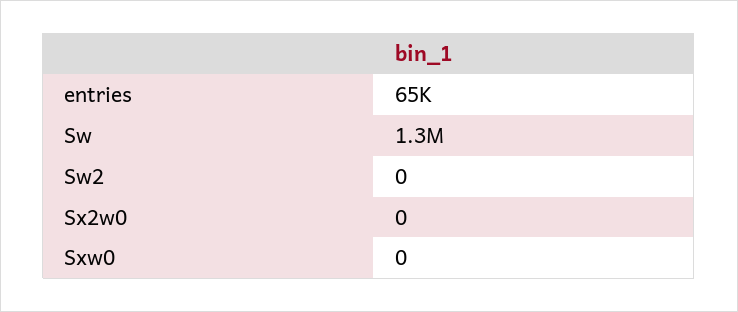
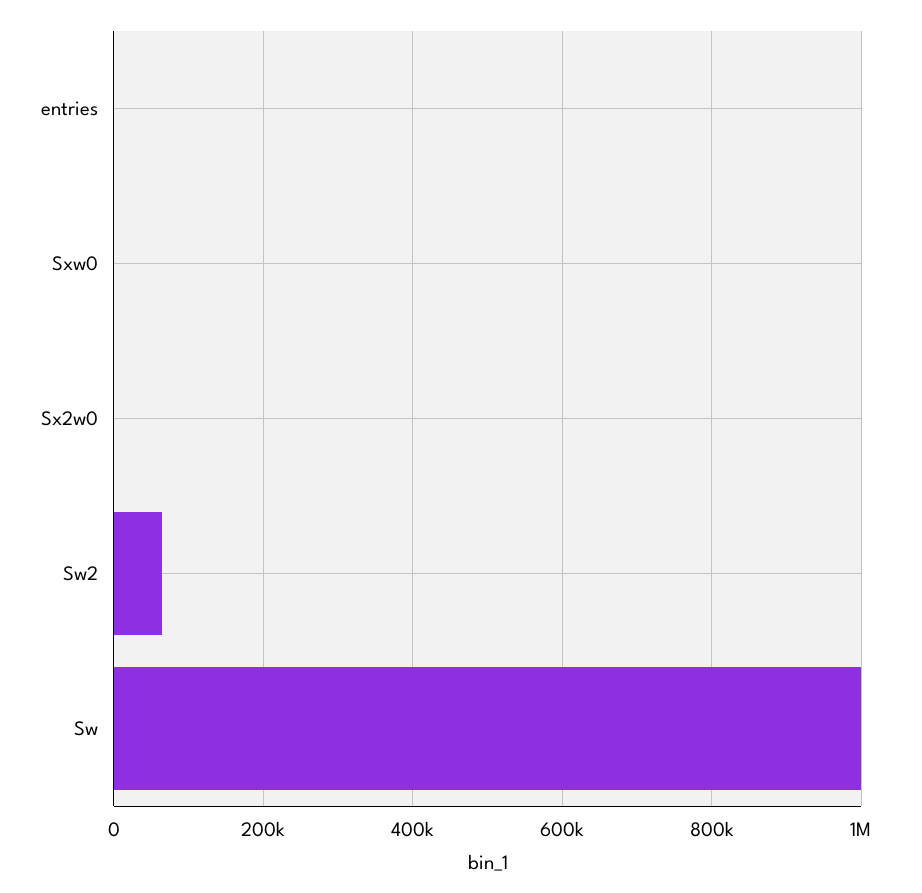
  {
-   "entries": 65000,
+   "entries": 0,
-   "Sw": 1300000,
+   "Sw": 1000000,
-   "Sw2": 0,
+   "Sw2": 60000,
    "Sx2w0": 0,
    "Sxw0": 0
  }

